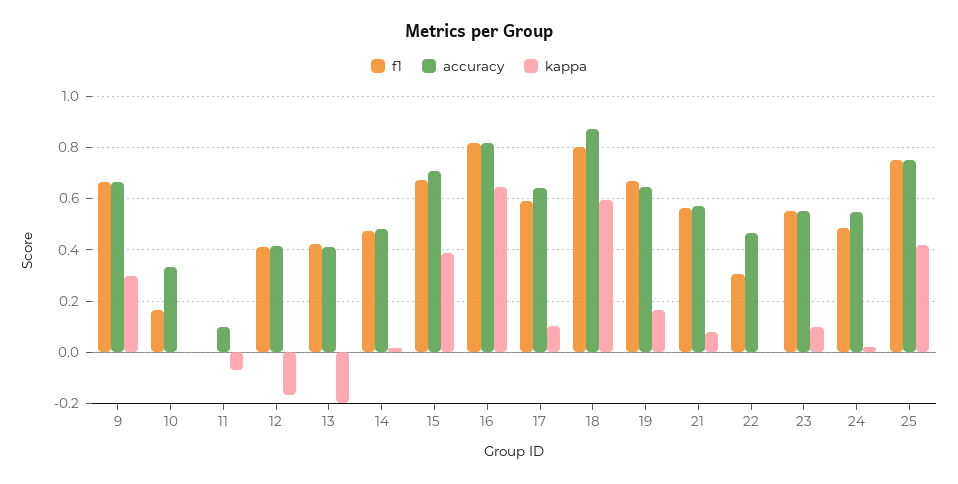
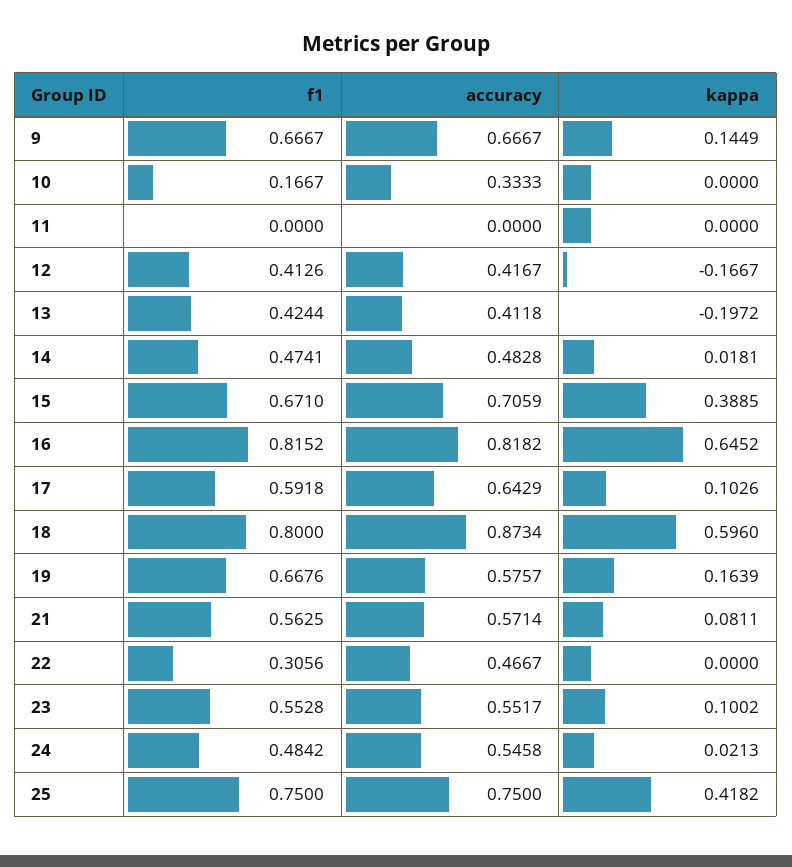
  {
    "f1": {
      "9": 0.6667,
      "10": 0.1667,
      "11": 0,
      "12": 0.4126,
      "13": 0.4244,
      "14": 0.4741,
      "15": 0.671,
      "16": 0.8152,
      "17": 0.5918,
      "18": 0.8,
      "19": 0.6676,
      "21": 0.5625,
      "22": 0.3056,
      "23": 0.5528,
      "24": 0.4842,
      "25": 0.75
    },
    "accuracy": {
      "9": 0.6667,
      "10": 0.3333,
-     "11": 0.1,
+     "11": 0,
      "12": 0.4167,
      "13": 0.4118,
      "14": 0.4828,
      "15": 0.7059,
      "16": 0.8182,
      "17": 0.6429,
      "18": 0.8734,
-     "19": 0.65,
+     "19": 0.5757,
      "21": 0.5714,
      "22": 0.4667,
      "23": 0.5517,
      "24": 0.5458,
      "25": 0.75
    },
    "kappa": {
-     "9": 0.3,
+     "9": 0.1449,
      "10": 0,
-     "11": -0.075,
+     "11": 0,
      "12": -0.1667,
      "13": -0.1972,
      "14": 0.0181,
      "15": 0.3885,
      "16": 0.6452,
      "17": 0.1026,
      "18": 0.596,
      "19": 0.1639,
      "21": 0.0811,
      "22": 0,
      "23": 0.1002,
      "24": 0.0213,
      "25": 0.4182
    }
  }

